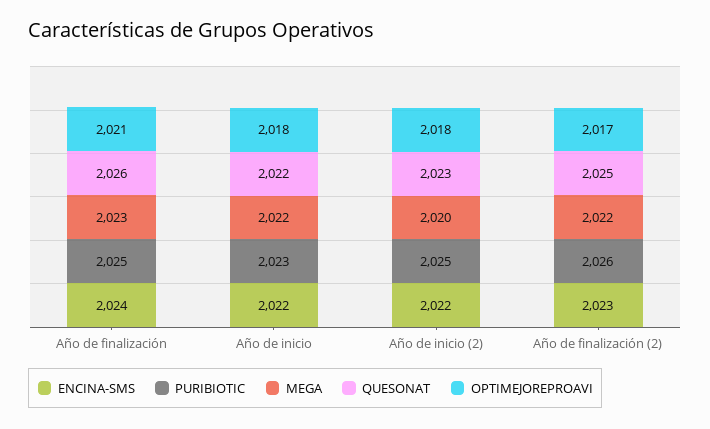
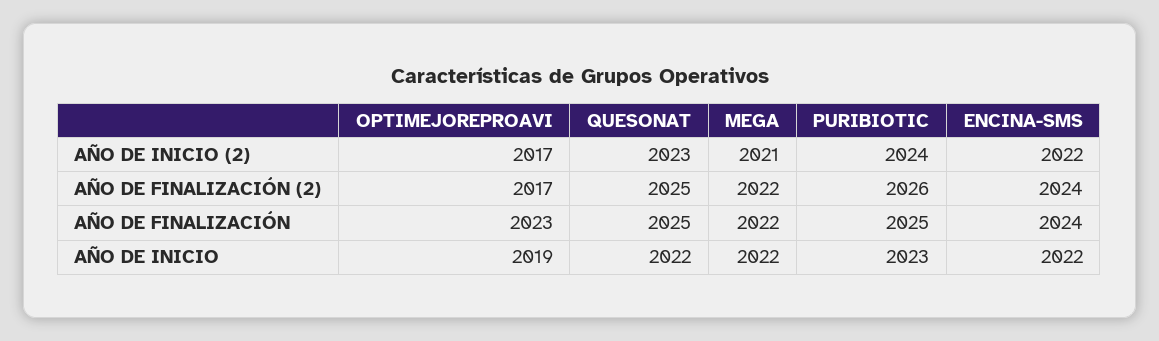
  {
    "ENCINA-SMS": {
      "Año de finalización": 2024,
      "Año de inicio": 2022,
      "Año de inicio (2)": 2022,
-     "Año de finalización (2)": 2023
+     "Año de finalización (2)": 2024
    },
    "PURIBIOTIC": {
      "Año de finalización": 2025,
      "Año de inicio": 2023,
-     "Año de inicio (2)": 2025,
+     "Año de inicio (2)": 2024,
      "Año de finalización (2)": 2026
    },
    "MEGA": {
-     "Año de finalización": 2023,
+     "Año de finalización": 2022,
      "Año de inicio": 2022,
-     "Año de inicio (2)": 2020,
+     "Año de inicio (2)": 2021,
      "Año de finalización (2)": 2022
    },
    "QUESONAT": {
-     "Año de finalización": 2026,
+     "Año de finalización": 2025,
      "Año de inicio": 2022,
      "Año de inicio (2)": 2023,
      "Año de finalización (2)": 2025
    },
    "OPTIMEJOREPROAVI": {
-     "Año de finalización": 2021,
+     "Año de finalización": 2023,
-     "Año de inicio": 2018,
+     "Año de inicio": 2019,
-     "Año de inicio (2)": 2018,
+     "Año de inicio (2)": 2017,
      "Año de finalización (2)": 2017
    }
  }

